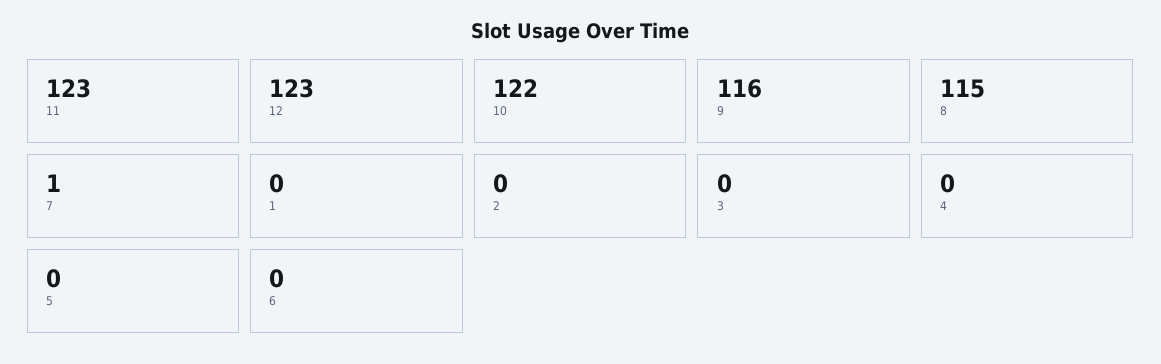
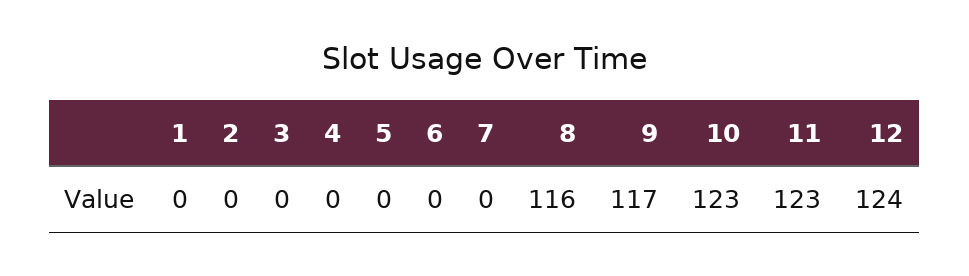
  {
    "11": 123,
-   "12": 123,
+   "12": 124,
-   "10": 122,
+   "10": 123,
-   "9": 116,
+   "9": 117,
-   "8": 115,
+   "8": 116,
-   "7": 1,
+   "7": 0,
    "1": 0,
    "2": 0,
    "3": 0,
    "4": 0,
    "5": 0,
    "6": 0
  }

